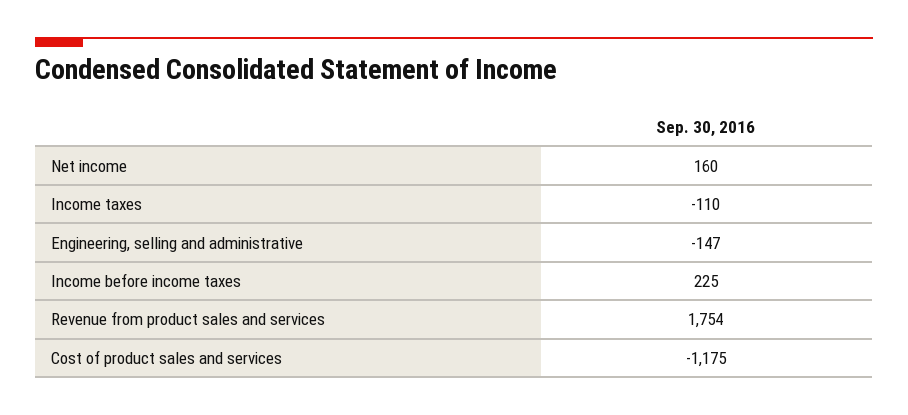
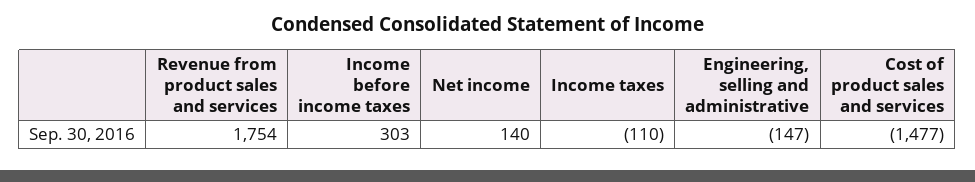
  {
-   "Net income": 160,
+   "Net income": 140,
    "Income taxes": -110,
    "Engineering, selling and administrative": -147,
-   "Income before income taxes": 225,
+   "Income before income taxes": 303,
    "Revenue from product sales and services": 1754,
-   "Cost of product sales and services": -1175
+   "Cost of product sales and services": -1477
  }

